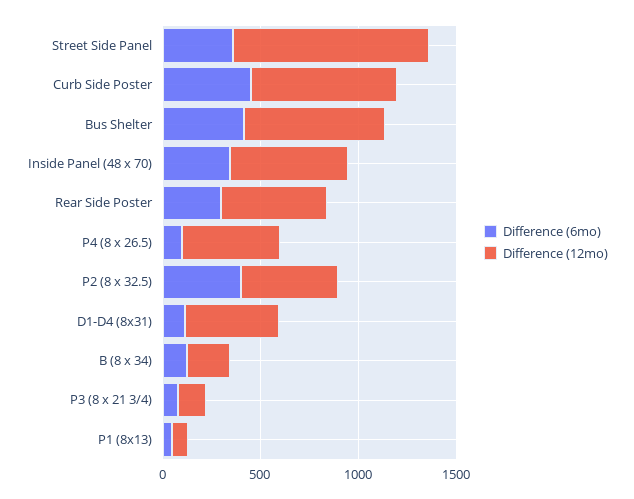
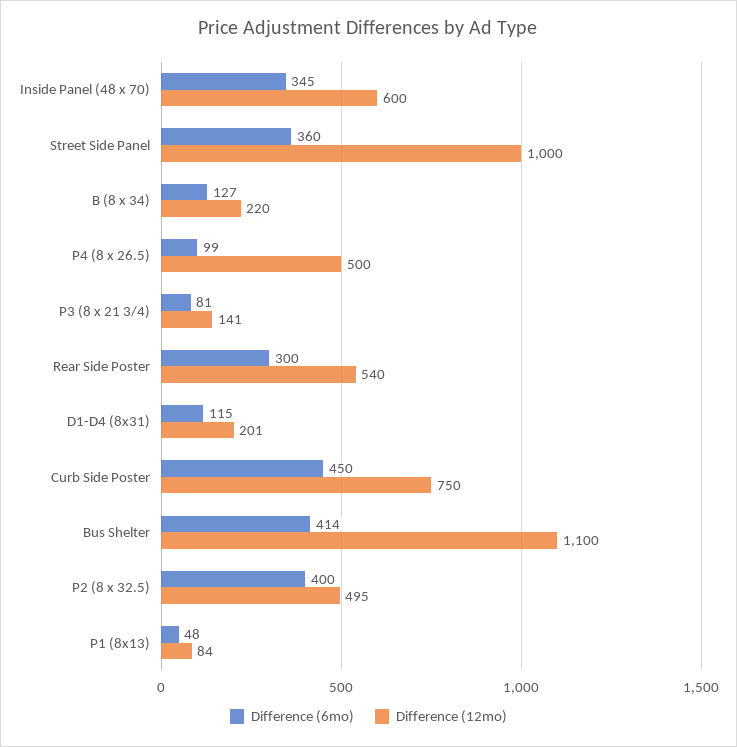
  {
    "Difference (6mo)": {
      "Street Side Panel": 360,
      "Curb Side Poster": 450,
      "Bus Shelter": 414,
      "Inside Panel (48 x 70)": 345,
      "Rear Side Poster": 300,
      "P4 (8 x 26.5)": 99,
      "P2 (8 x 32.5)": 400,
      "D1-D4 (8x31)": 115,
      "B (8 x 34)": 127,
      "P3 (8 x 21 3/4)": 81,
      "P1 (8x13)": 48
    },
    "Difference (12mo)": {
      "Street Side Panel": 1000,
      "Curb Side Poster": 750,
-     "Bus Shelter": 700,
+     "Bus Shelter": 1100,
      "Inside Panel (48 x 70)": 600,
      "Rear Side Poster": 540,
      "P4 (8 x 26.5)": 500,
      "P2 (8 x 32.5)": 495,
-     "D1-D4 (8x31)": 500,
+     "D1-D4 (8x31)": 201,
      "B (8 x 34)": 220,
      "P3 (8 x 21 3/4)": 141,
      "P1 (8x13)": 84
    }
  }

